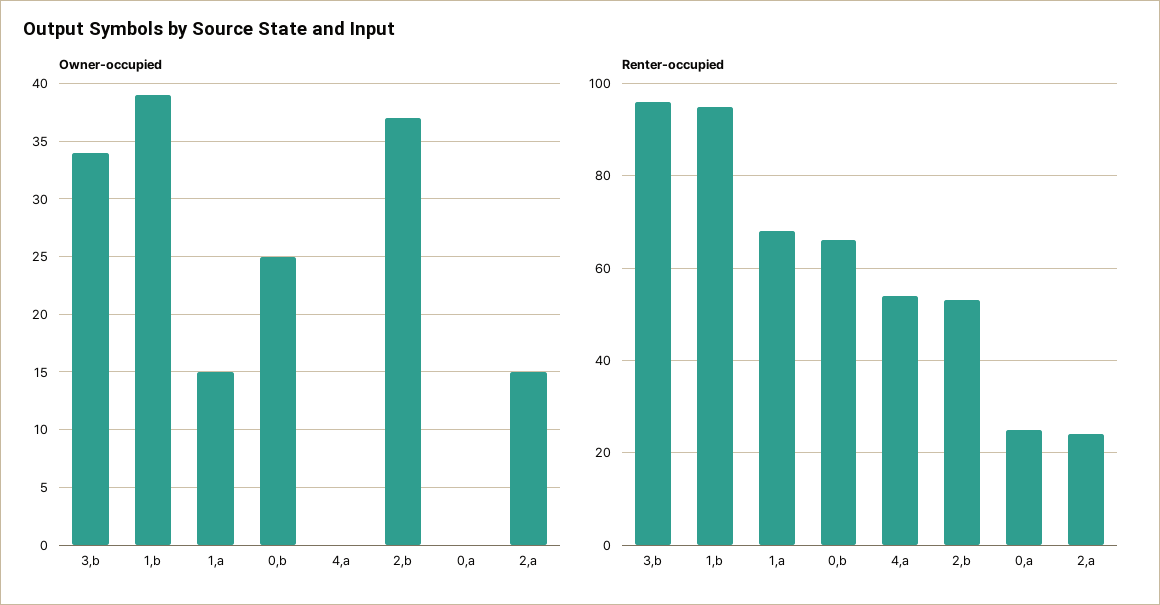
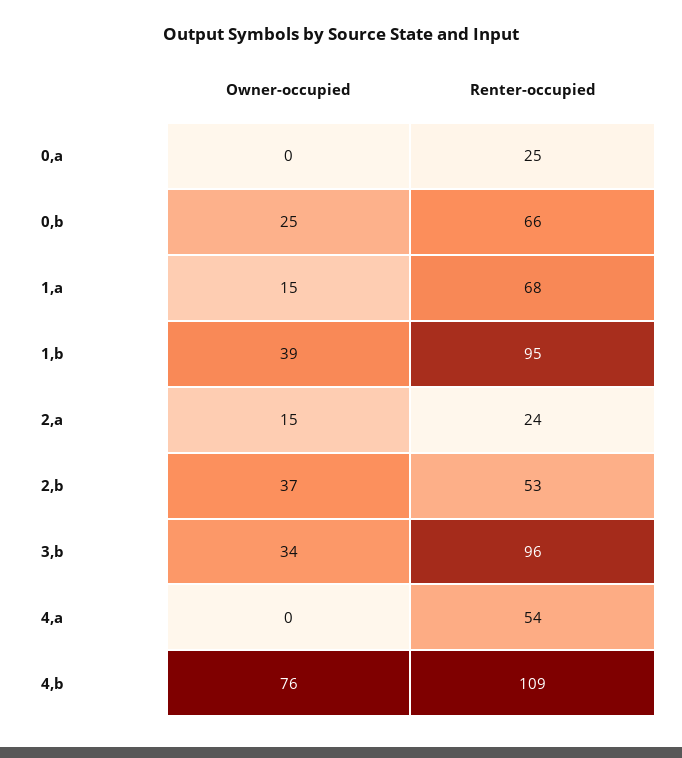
  {
    "Owner-occupied": {
      "3,b": 34,
      "1,b": 39,
      "1,a": 15,
      "0,b": 25,
      "4,a": 0,
      "2,b": 37,
      "0,a": 0,
-     "2,a": 15
+     "2,a": 15,
+     "4,b": 76
    },
    "Renter-occupied": {
      "3,b": 96,
      "1,b": 95,
      "1,a": 68,
      "0,b": 66,
      "4,a": 54,
      "2,b": 53,
      "0,a": 25,
-     "2,a": 24
+     "2,a": 24,
+     "4,b": 109
    }
  }

